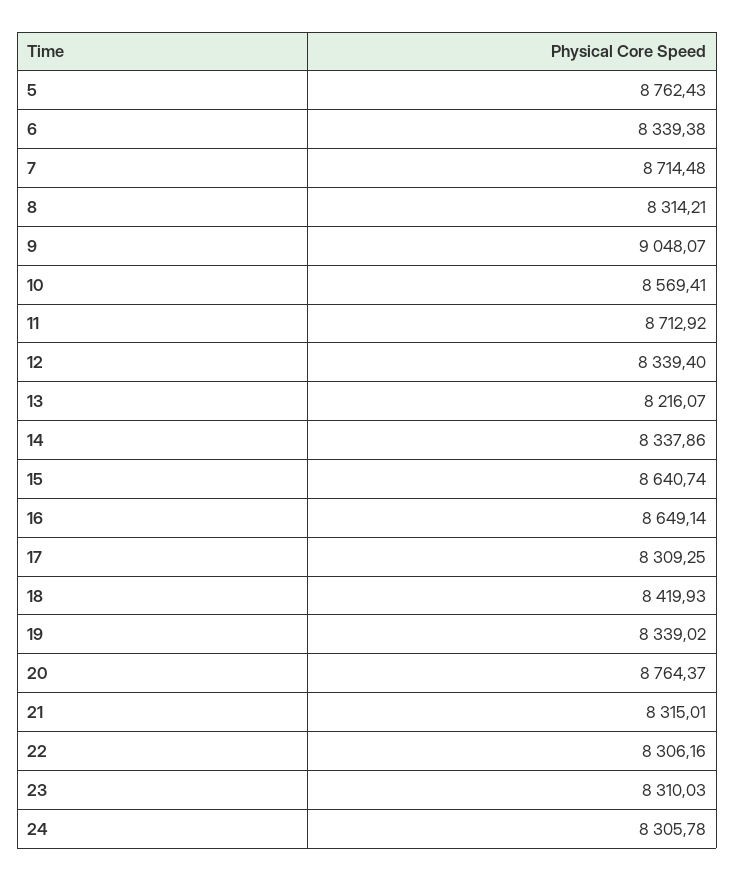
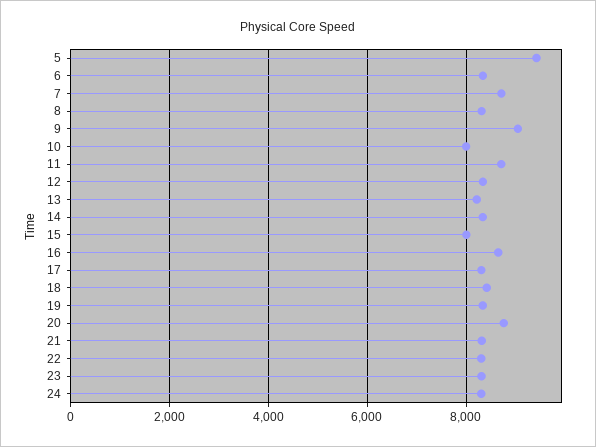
  {
-   "5": 8762.43,
+   "5": 9400,
    "6": 8339.38,
    "7": 8714.48,
    "8": 8314.21,
    "9": 9048.07,
-   "10": 8569.41,
+   "10": 8000,
    "11": 8712.92,
    "12": 8339.4,
    "13": 8216.07,
    "14": 8337.86,
-   "15": 8640.74,
+   "15": 8000,
    "16": 8649.14,
    "17": 8309.25,
    "18": 8419.93,
    "19": 8339.02,
    "20": 8764.37,
    "21": 8315.01,
    "22": 8306.16,
    "23": 8310.03,
    "24": 8305.78
  }

